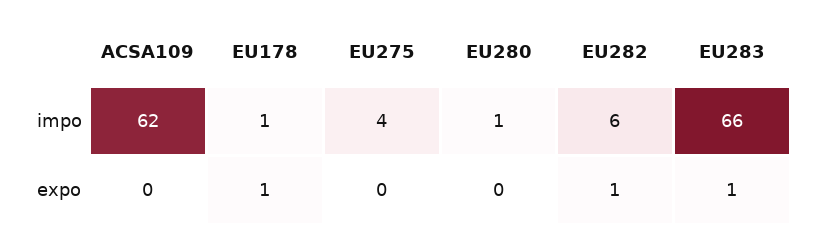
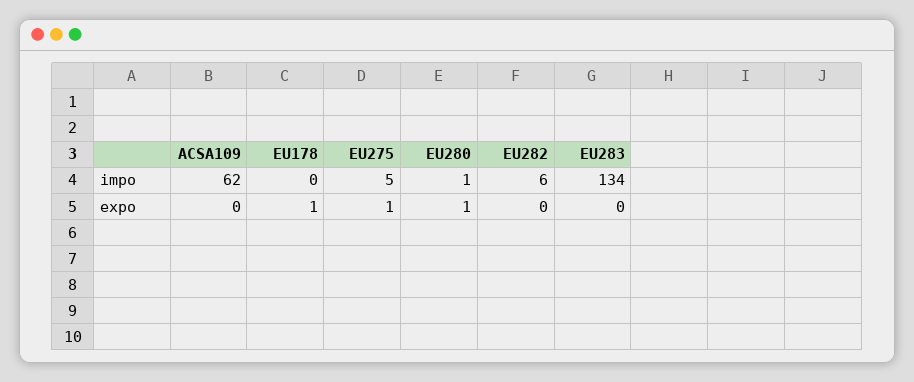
  {
    "ACSA109": {
      "impo": 62,
      "expo": 0
    },
    "EU178": {
-     "impo": 1,
+     "impo": 0,
      "expo": 1
    },
    "EU275": {
-     "impo": 4,
+     "impo": 5,
-     "expo": 0
+     "expo": 1
    },
    "EU280": {
      "impo": 1,
-     "expo": 0
+     "expo": 1
    },
    "EU282": {
      "impo": 6,
-     "expo": 1
+     "expo": 0
    },
    "EU283": {
-     "impo": 66,
+     "impo": 134,
-     "expo": 1
+     "expo": 0
    }
  }

